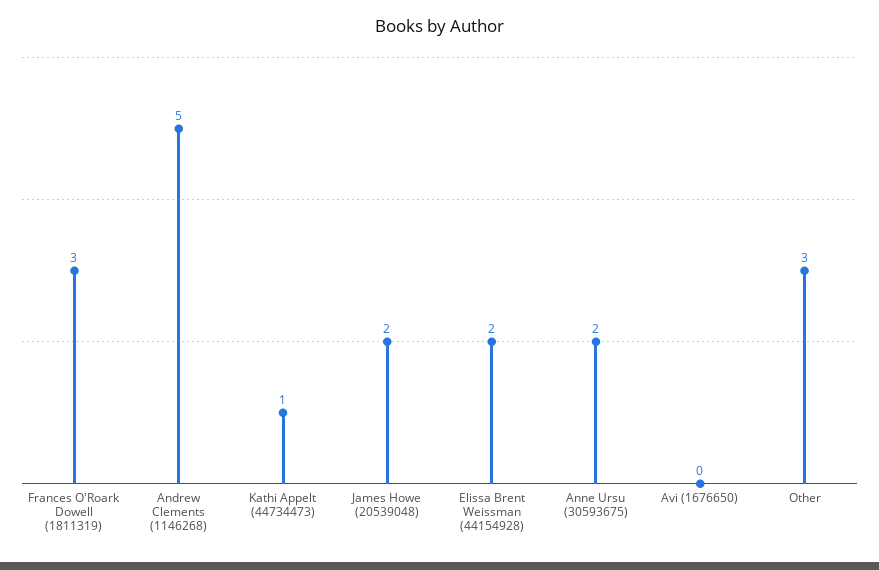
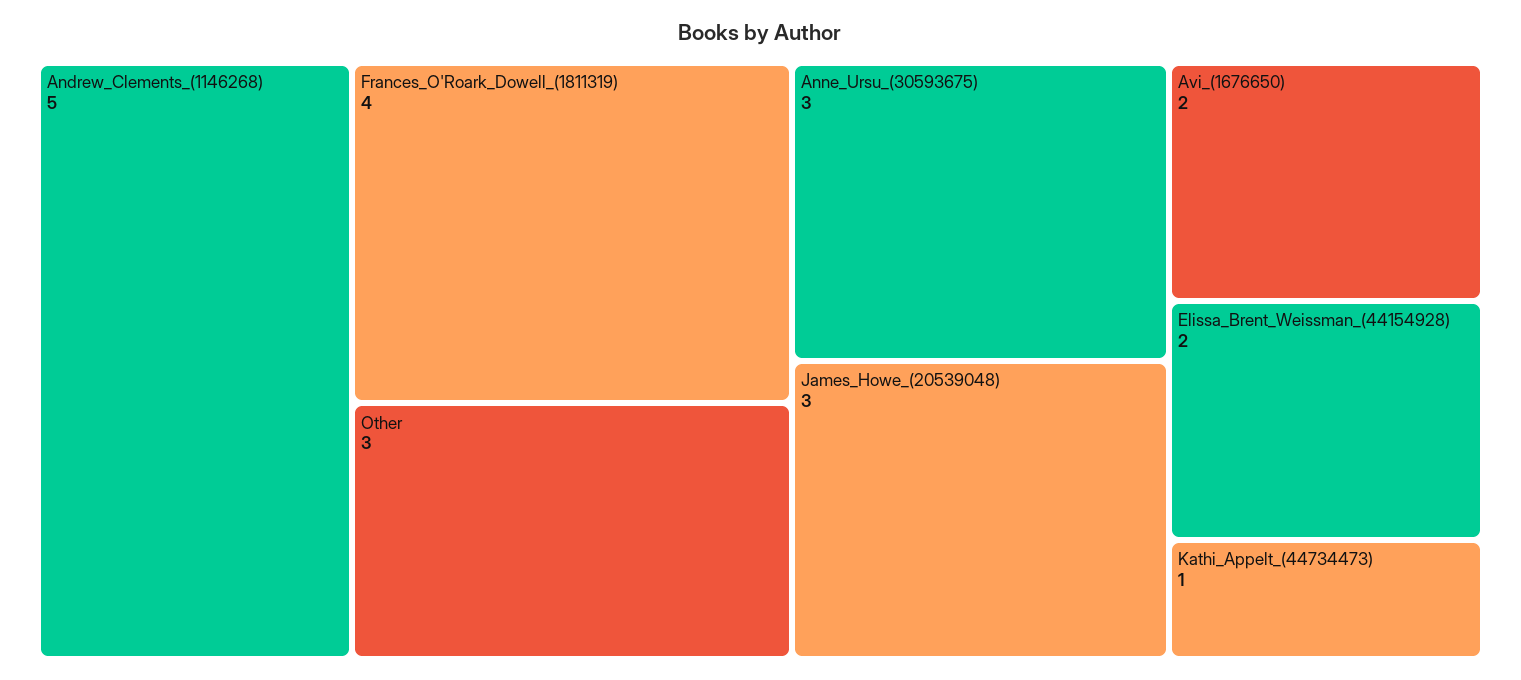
  {
-   "Frances O'Roark Dowell (1811319)": 3,
+   "Frances O'Roark Dowell (1811319)": 4,
    "Andrew Clements (1146268)": 5,
    "Kathi Appelt (44734473)": 1,
-   "James Howe (20539048)": 2,
+   "James Howe (20539048)": 3,
    "Elissa Brent Weissman (44154928)": 2,
-   "Anne Ursu (30593675)": 2,
+   "Anne Ursu (30593675)": 3,
-   "Avi (1676650)": 0,
+   "Avi (1676650)": 2,
    "Other": 3
  }

